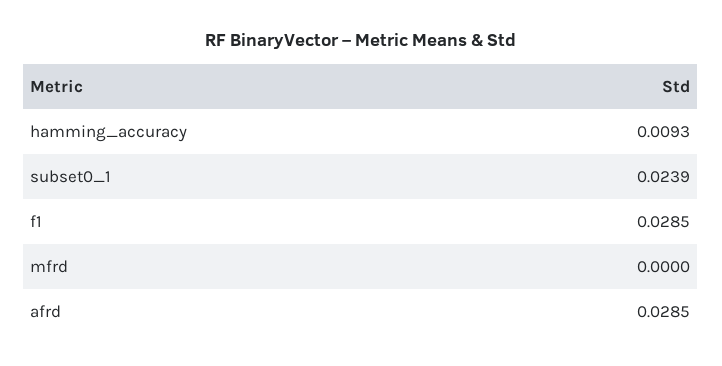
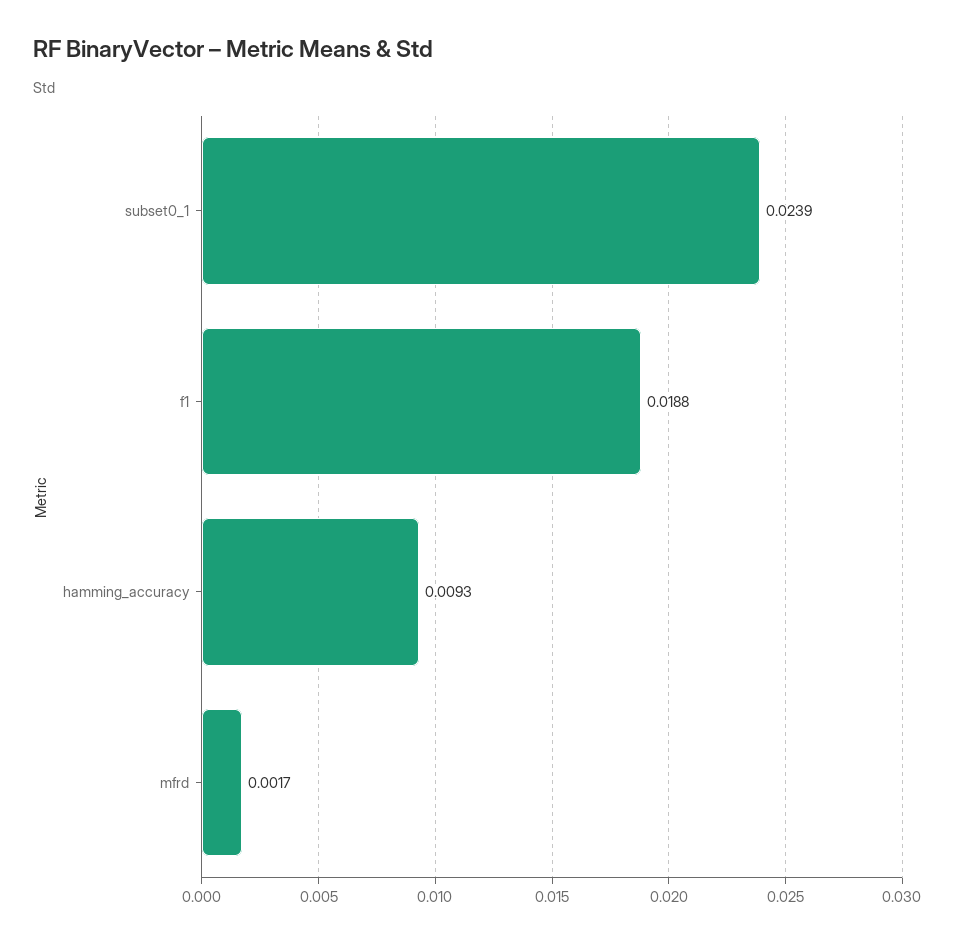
  {
    "hamming_accuracy": 0.0093,
    "subset0_1": 0.0239,
-   "f1": 0.0285,
+   "f1": 0.0188,
-   "mfrd": 0,
+   "mfrd": 0.0017
-   "afrd": 0.0285
  }

